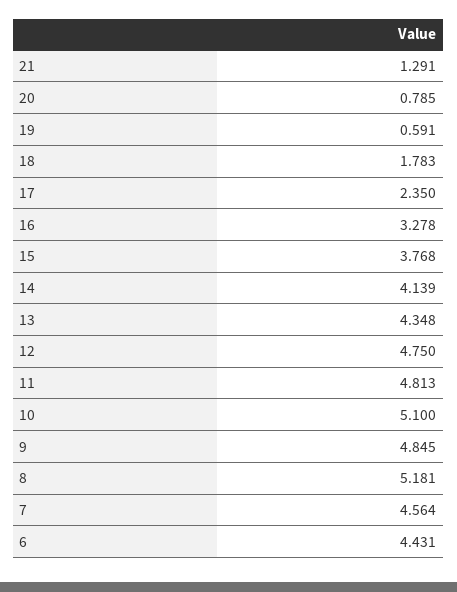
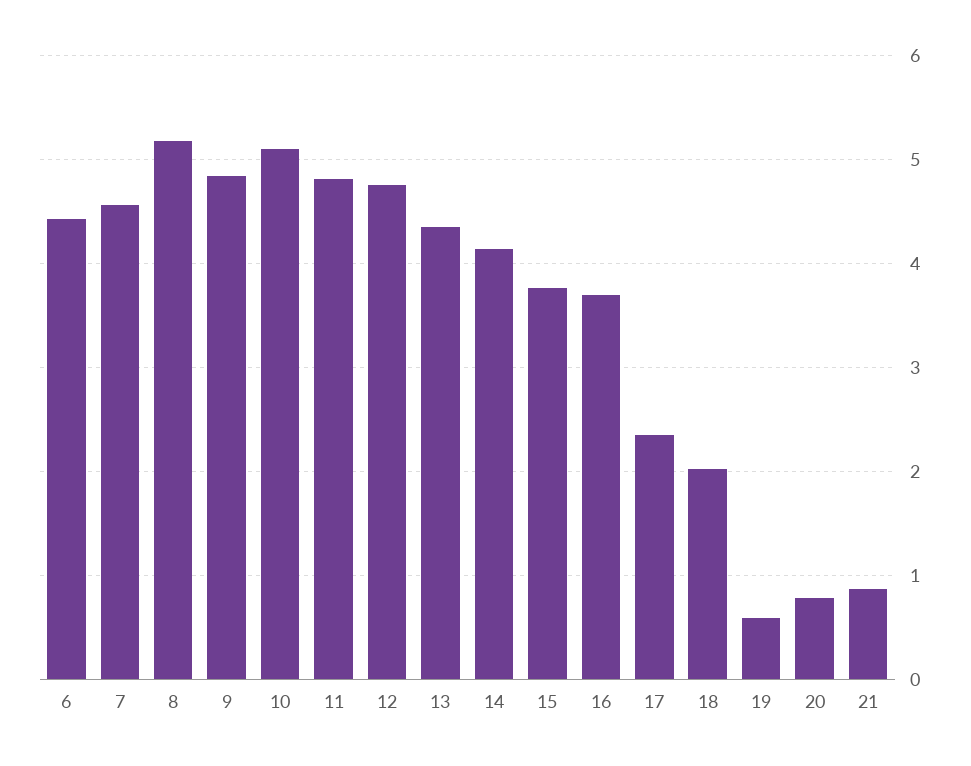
  {
-   "21": 1.291,
+   "21": 0.9,
    "20": 0.785,
    "19": 0.591,
-   "18": 1.783,
+   "18": 2,
    "17": 2.35,
-   "16": 3.278,
+   "16": 3.7,
    "15": 3.768,
    "14": 4.139,
    "13": 4.348,
    "12": 4.75,
    "11": 4.813,
    "10": 5.1,
    "9": 4.845,
    "8": 5.181,
    "7": 4.564,
    "6": 4.431
  }

